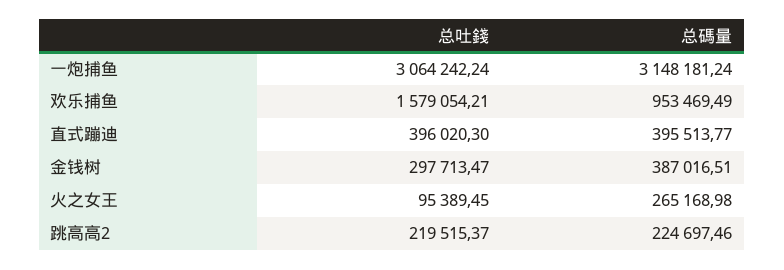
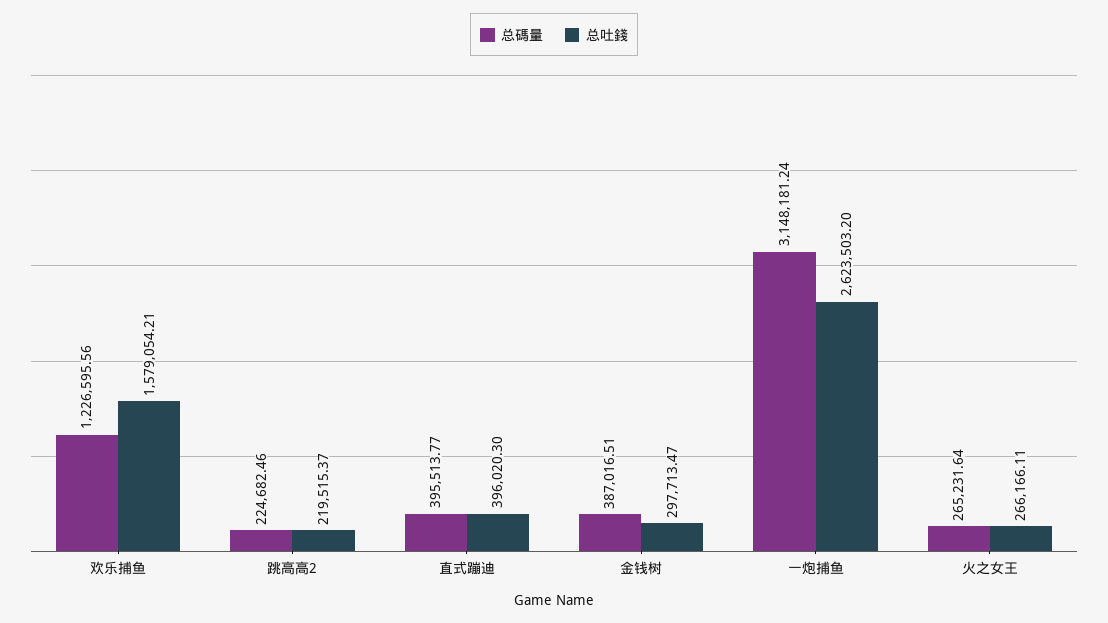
  {
    "总吐錢": {
-     "一炮捕鱼": 3064242.24,
+     "一炮捕鱼": 2623503.2,
      "欢乐捕鱼": 1579054.21,
      "直式蹦迪": 396020.3,
      "金钱树": 297713.47,
-     "火之女王": 95389.45,
+     "火之女王": 266166.11,
      "跳高高2": 219515.37
    },
    "总碼量": {
      "一炮捕鱼": 3148181.24,
-     "欢乐捕鱼": 953469.49,
+     "欢乐捕鱼": 1226595.56,
      "直式蹦迪": 395513.77,
      "金钱树": 387016.51,
-     "火之女王": 265168.98,
+     "火之女王": 265231.64,
-     "跳高高2": 224697.46
+     "跳高高2": 224682.46
    }
  }

